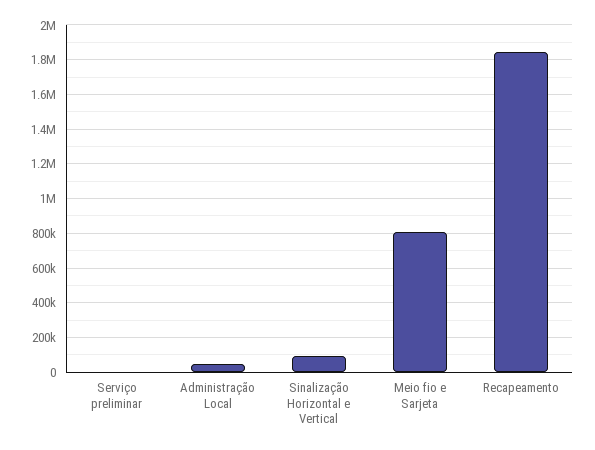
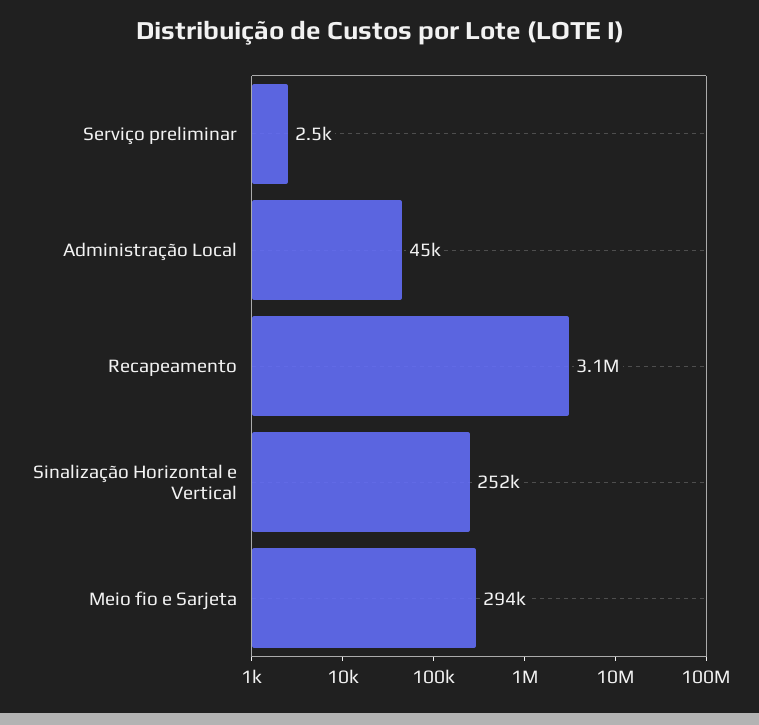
  {
    "Serviço preliminar": 2500,
    "Administração Local": 45000,
-   "Sinalização Horizontal e Vertical": 100000,
+   "Sinalização Horizontal e Vertical": 252000,
-   "Meio fio e Sarjeta": 800000,
+   "Meio fio e Sarjeta": 294000,
-   "Recapeamento": 1850000
+   "Recapeamento": 3100000
  }

